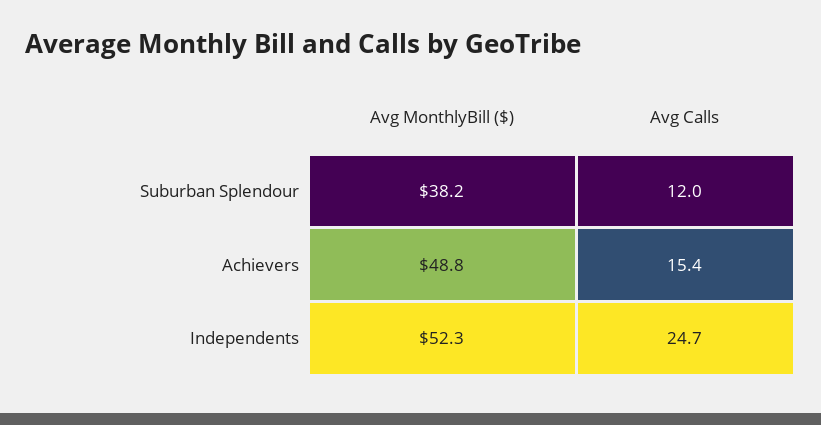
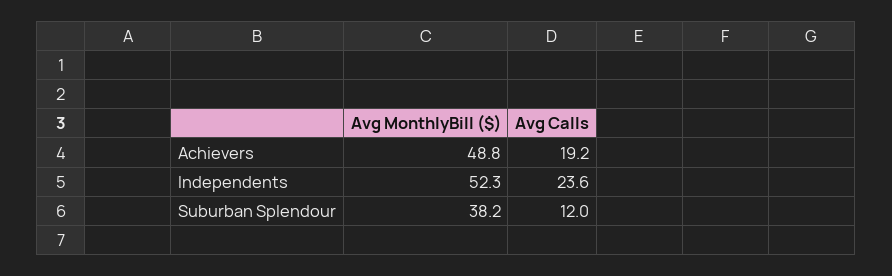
  {
    "Avg MonthlyBill ($)": {
      "Suburban Splendour": 38.2,
      "Achievers": 48.8,
      "Independents": 52.3
    },
    "Avg Calls": {
      "Suburban Splendour": 12,
-     "Achievers": 15.4,
+     "Achievers": 19.2,
-     "Independents": 24.7
+     "Independents": 23.6
    }
  }

